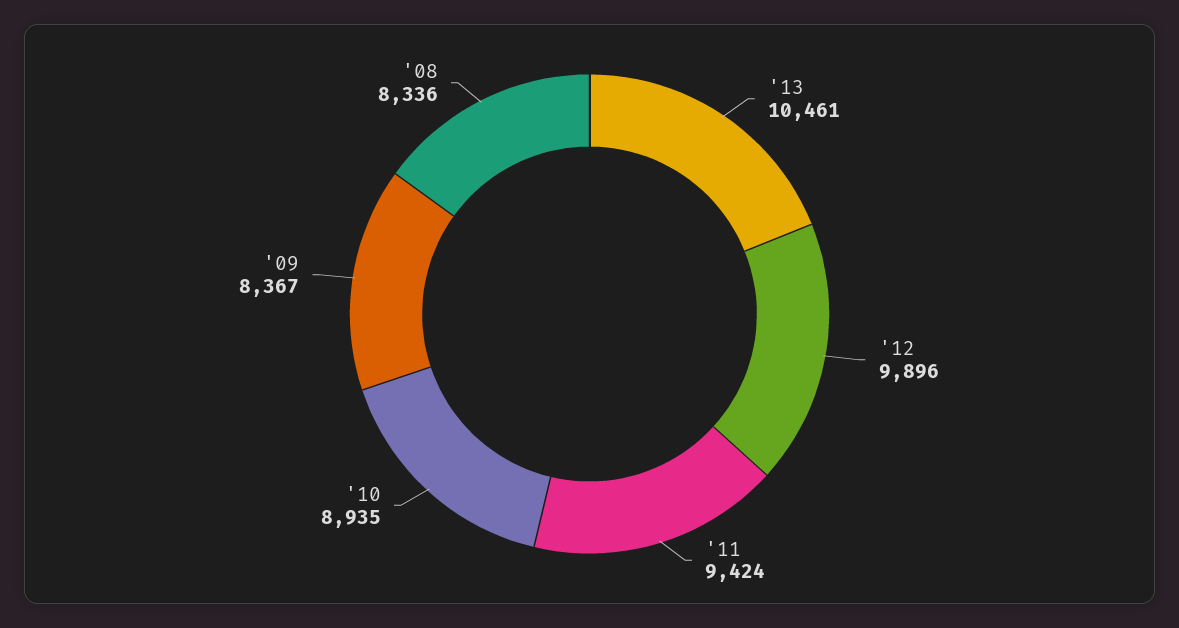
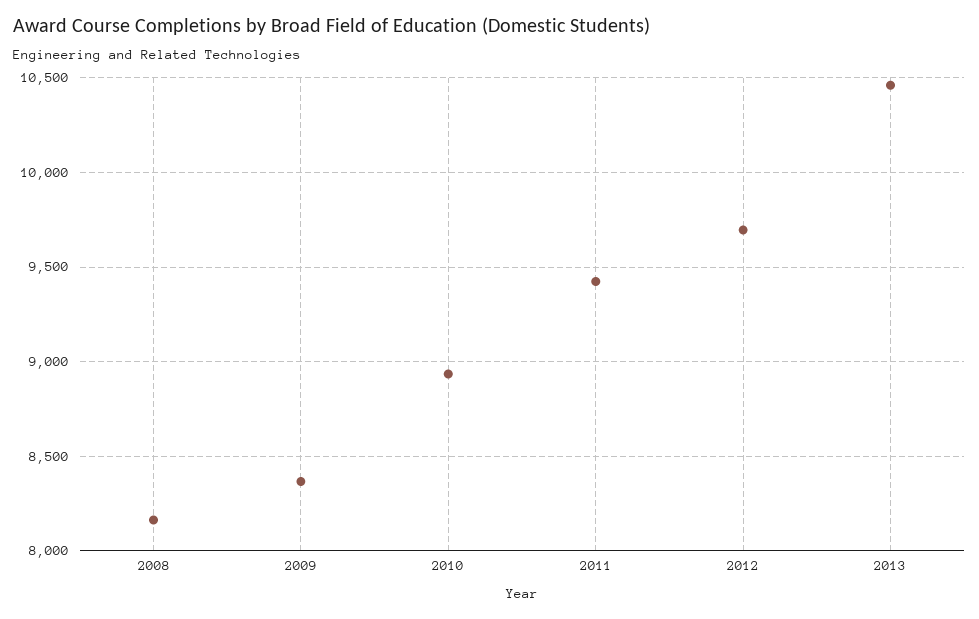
  {
    "'13": 10461,
-   "'12": 9896,
+   "'12": 9700,
    "'11": 9424,
    "'10": 8935,
    "'09": 8367,
-   "'08": 8336
+   "'08": 8150
  }

